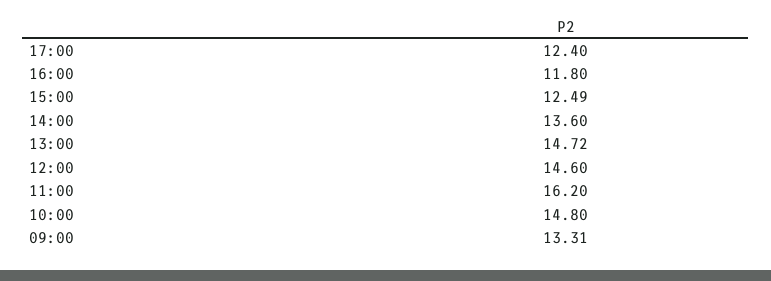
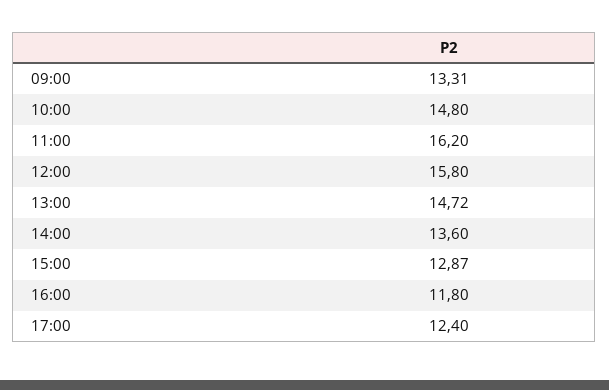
  {
    "17:00": 12.4,
    "16:00": 11.8,
-   "15:00": 12.49,
+   "15:00": 12.87,
    "14:00": 13.6,
    "13:00": 14.72,
-   "12:00": 14.6,
+   "12:00": 15.8,
    "11:00": 16.2,
    "10:00": 14.8,
    "09:00": 13.31
  }

